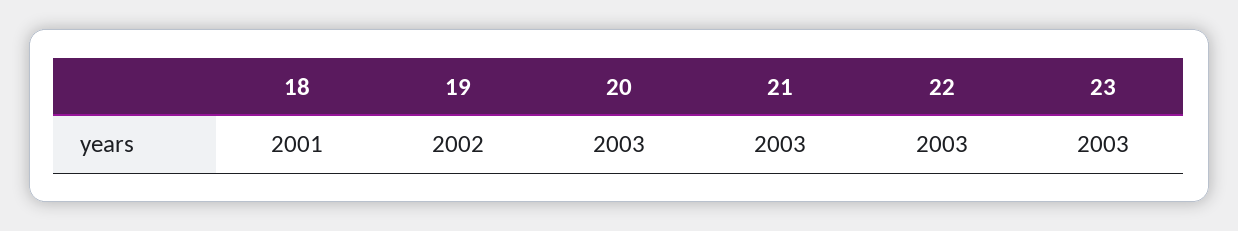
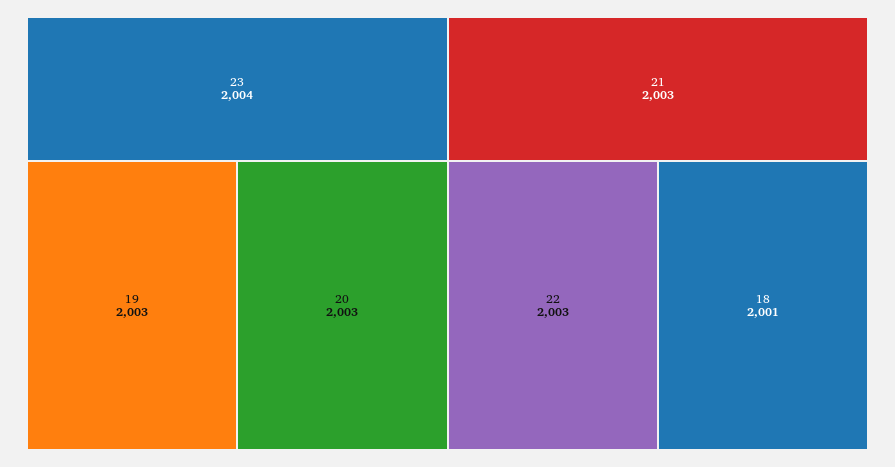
  {
    "18": 2001,
-   "19": 2002,
+   "19": 2003,
    "20": 2003,
    "21": 2003,
    "22": 2003,
-   "23": 2003
+   "23": 2004
  }

